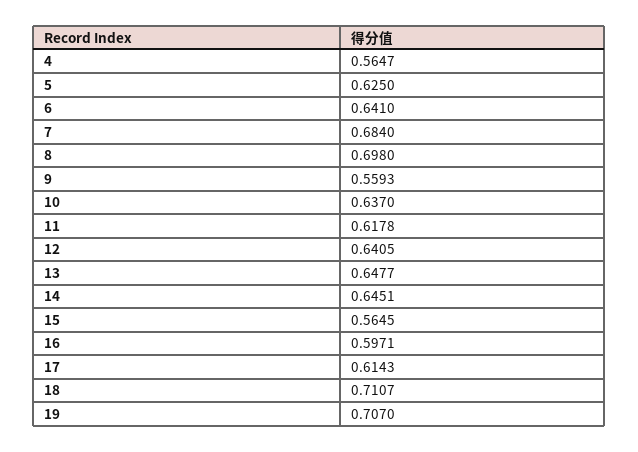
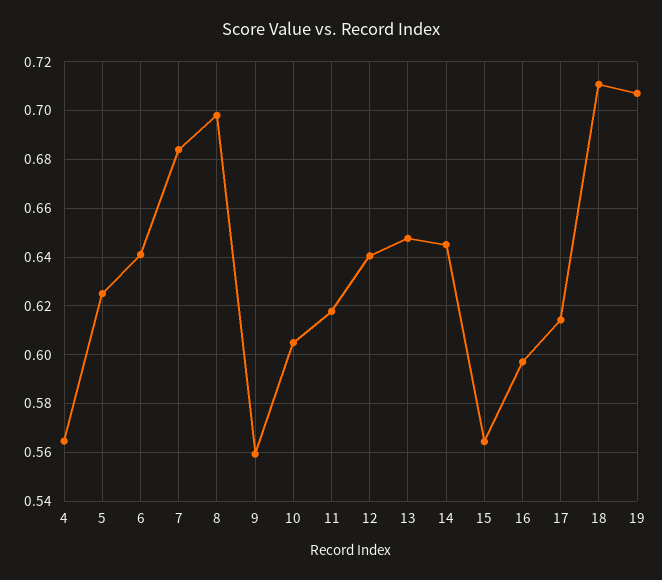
  {
    "4": 0.5647,
    "5": 0.625,
    "6": 0.641,
    "7": 0.684,
    "8": 0.698,
    "9": 0.5593,
-   "10": 0.637,
+   "10": 0.605,
    "11": 0.6178,
    "12": 0.6405,
    "13": 0.6477,
    "14": 0.6451,
    "15": 0.5645,
    "16": 0.5971,
    "17": 0.6143,
    "18": 0.7107,
    "19": 0.707
  }

